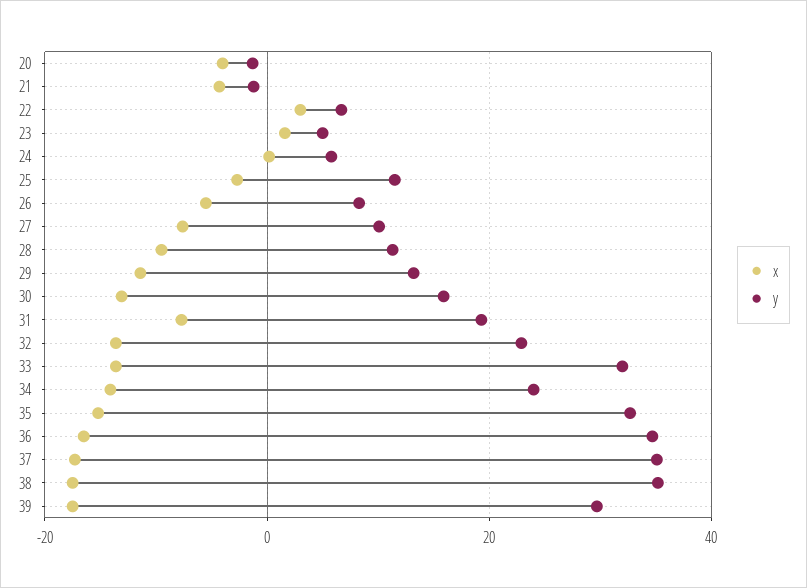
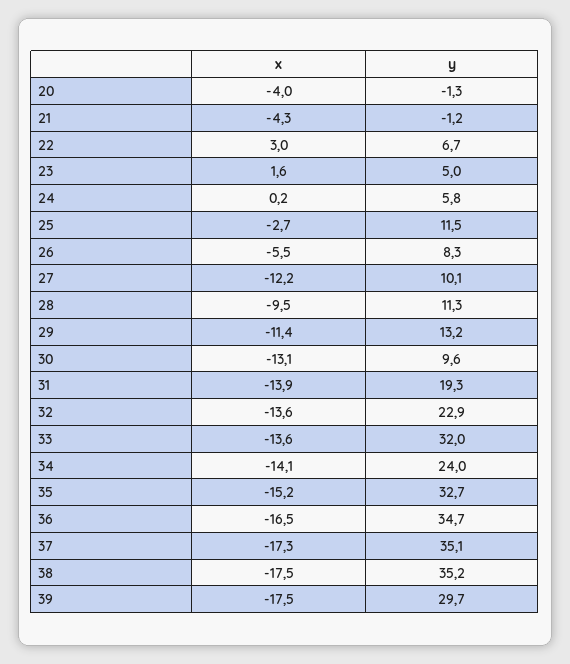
  {
    "x": {
      "20": -4,
      "21": -4.3,
      "22": 3,
      "23": 1.6,
      "24": 0.2,
      "25": -2.7,
      "26": -5.5,
-     "27": -8,
+     "27": -12.2,
      "28": -9.5,
      "29": -11.4,
      "30": -13.1,
-     "31": -8,
+     "31": -13.9,
      "32": -13.6,
      "33": -13.6,
      "34": -14.1,
      "35": -15.2,
      "36": -16.5,
      "37": -17.3,
      "38": -17.5,
      "39": -17.5
    },
    "y": {
      "20": -1.3,
      "21": -1.2,
      "22": 6.7,
      "23": 5,
      "24": 5.8,
      "25": 11.5,
      "26": 8.3,
      "27": 10.1,
      "28": 11.3,
      "29": 13.2,
-     "30": 16,
+     "30": 9.6,
      "31": 19.3,
      "32": 22.9,
      "33": 32,
      "34": 24,
      "35": 32.7,
      "36": 34.7,
      "37": 35.1,
      "38": 35.2,
      "39": 29.7
    }
  }

